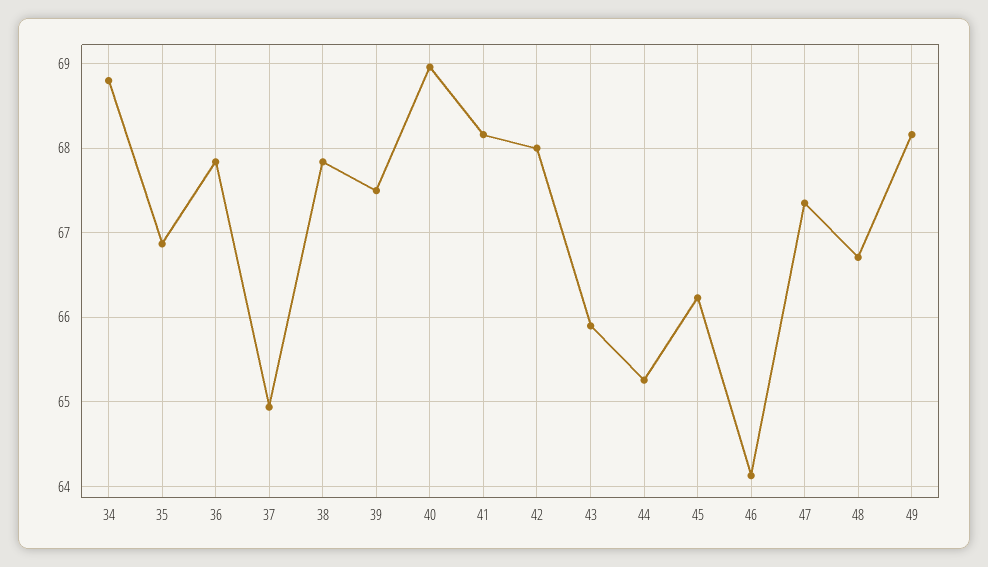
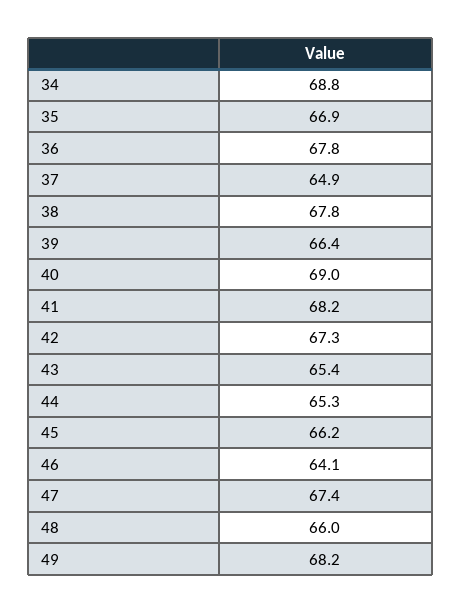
  {
    "34": 68.8,
    "35": 66.9,
    "36": 67.8,
    "37": 64.9,
    "38": 67.8,
-   "39": 67.5,
+   "39": 66.4,
    "40": 69,
    "41": 68.2,
-   "42": 68,
+   "42": 67.3,
-   "43": 65.9,
+   "43": 65.4,
    "44": 65.3,
    "45": 66.2,
    "46": 64.1,
    "47": 67.4,
-   "48": 66.7,
+   "48": 66,
    "49": 68.2
  }

